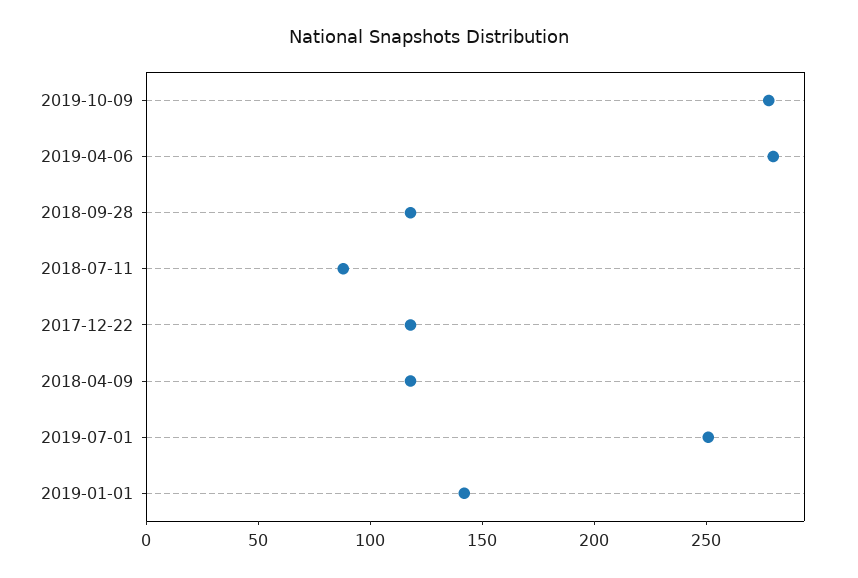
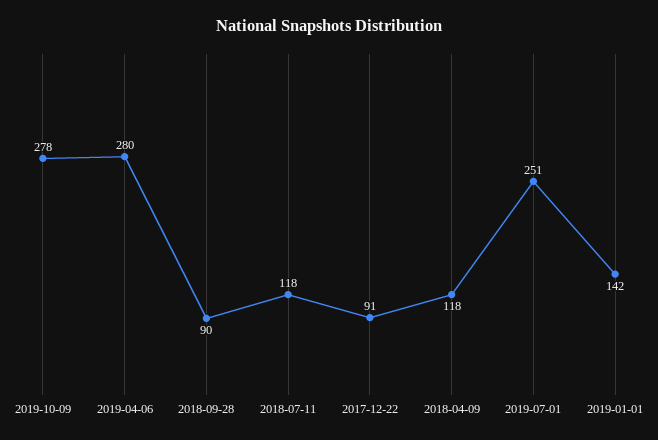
  {
    "2019-10-09": 278,
    "2019-04-06": 280,
-   "2018-09-28": 120,
+   "2018-09-28": 90,
-   "2018-07-11": 90,
+   "2018-07-11": 118,
-   "2017-12-22": 120,
+   "2017-12-22": 91,
    "2018-04-09": 118,
    "2019-07-01": 251,
    "2019-01-01": 142
  }

